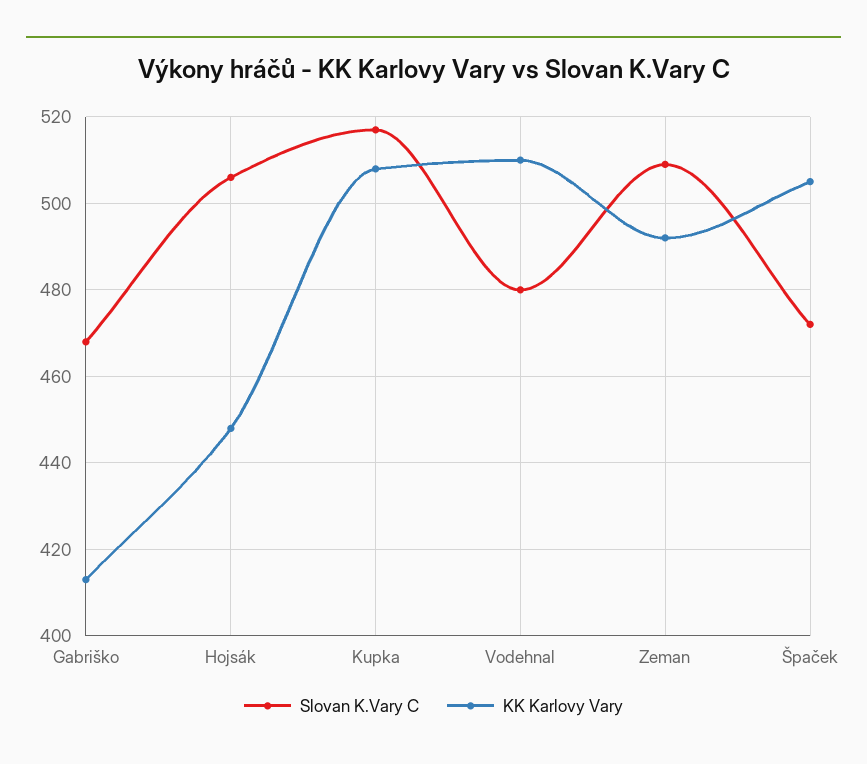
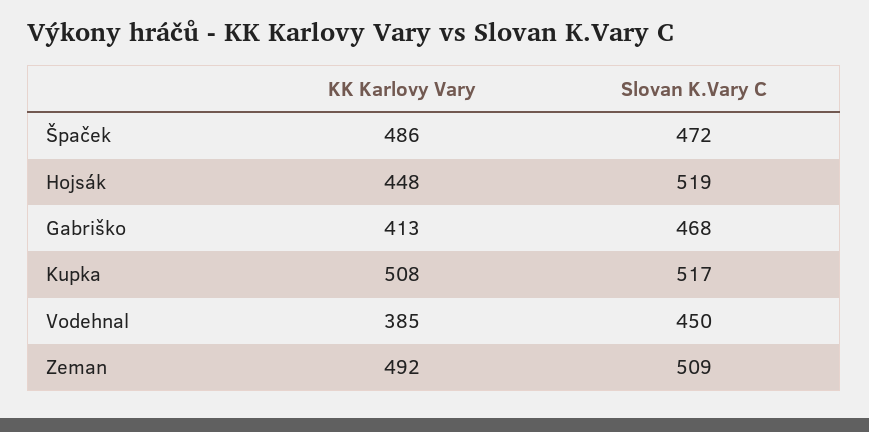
  {
    "Slovan K.Vary C": {
      "Gabriško": 468,
-     "Hojsák": 505,
+     "Hojsák": 519,
      "Kupka": 517,
-     "Vodehnal": 480,
+     "Vodehnal": 450,
      "Zeman": 509,
      "Špaček": 472
    },
    "KK Karlovy Vary": {
      "Gabriško": 413,
      "Hojsák": 448,
      "Kupka": 508,
-     "Vodehnal": 510,
+     "Vodehnal": 385,
      "Zeman": 492,
-     "Špaček": 505
+     "Špaček": 486
    }
  }

